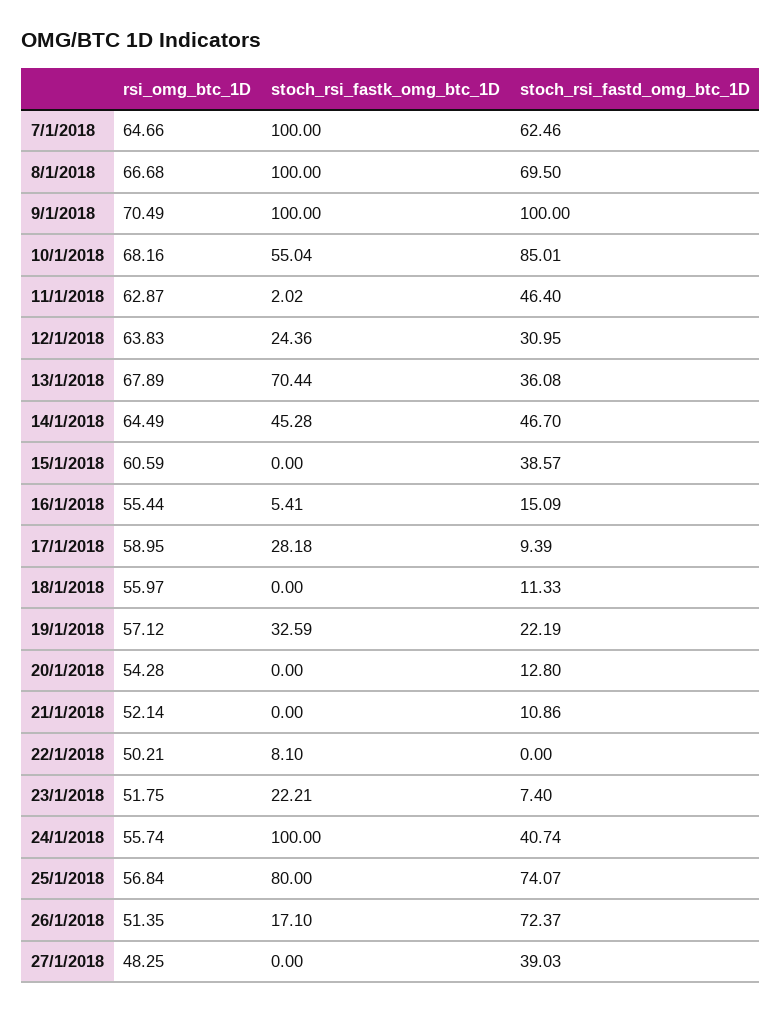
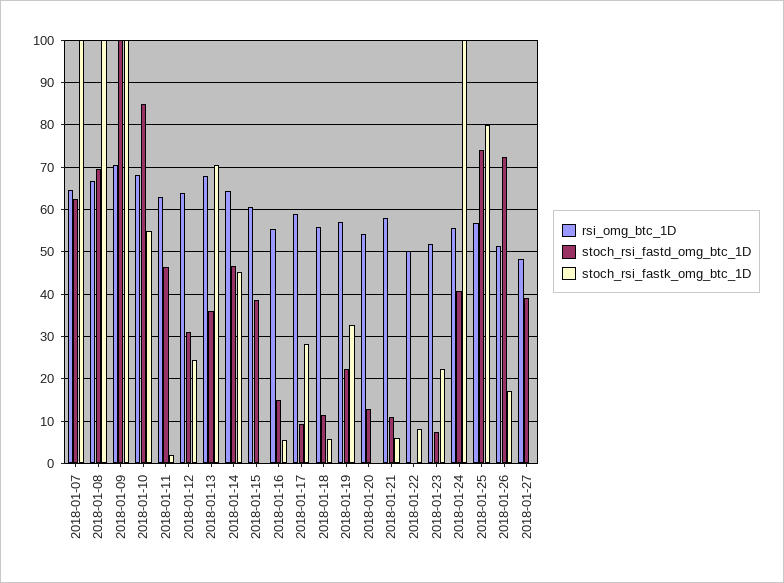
  {
    "rsi_omg_btc_1D": {
      "7/1/2018": 64.66,
      "8/1/2018": 66.68,
      "9/1/2018": 70.49,
      "10/1/2018": 68.16,
      "11/1/2018": 62.87,
      "12/1/2018": 63.83,
      "13/1/2018": 67.89,
      "14/1/2018": 64.49,
      "15/1/2018": 60.59,
      "16/1/2018": 55.44,
      "17/1/2018": 58.95,
      "18/1/2018": 55.97,
      "19/1/2018": 57.12,
      "20/1/2018": 54.28,
-     "21/1/2018": 52.14,
+     "21/1/2018": 58,
      "22/1/2018": 50.21,
      "23/1/2018": 51.75,
      "24/1/2018": 55.74,
      "25/1/2018": 56.84,
      "26/1/2018": 51.35,
      "27/1/2018": 48.25
    },
    "stoch_rsi_fastk_omg_btc_1D": {
      "7/1/2018": 100,
      "8/1/2018": 100,
      "9/1/2018": 100,
      "10/1/2018": 55.04,
      "11/1/2018": 2.02,
      "12/1/2018": 24.36,
      "13/1/2018": 70.44,
      "14/1/2018": 45.28,
      "15/1/2018": 0,
      "16/1/2018": 5.41,
      "17/1/2018": 28.18,
-     "18/1/2018": 0,
+     "18/1/2018": 6,
      "19/1/2018": 32.59,
      "20/1/2018": 0,
-     "21/1/2018": 0,
+     "21/1/2018": 6,
      "22/1/2018": 8.1,
      "23/1/2018": 22.21,
      "24/1/2018": 100,
      "25/1/2018": 80,
      "26/1/2018": 17.1,
      "27/1/2018": 0
    },
    "stoch_rsi_fastd_omg_btc_1D": {
      "7/1/2018": 62.46,
      "8/1/2018": 69.5,
      "9/1/2018": 100,
      "10/1/2018": 85.01,
      "11/1/2018": 46.4,
      "12/1/2018": 30.95,
      "13/1/2018": 36.08,
      "14/1/2018": 46.7,
      "15/1/2018": 38.57,
      "16/1/2018": 15.09,
      "17/1/2018": 9.39,
      "18/1/2018": 11.33,
      "19/1/2018": 22.19,
      "20/1/2018": 12.8,
      "21/1/2018": 10.86,
      "22/1/2018": 0,
      "23/1/2018": 7.4,
      "24/1/2018": 40.74,
      "25/1/2018": 74.07,
      "26/1/2018": 72.37,
      "27/1/2018": 39.03
    }
  }

